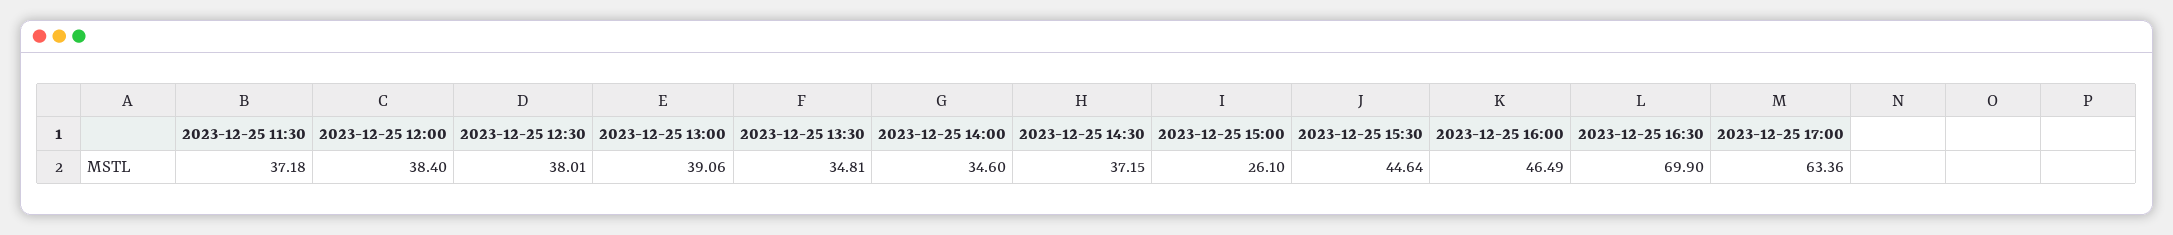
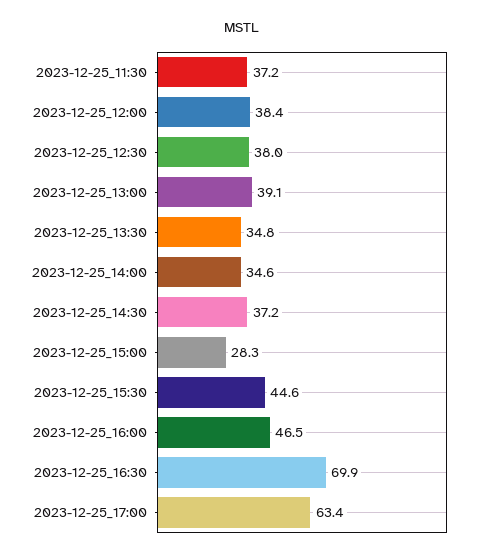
  {
    "2023-12-25 11:30": 37.18,
    "2023-12-25 12:00": 38.4,
    "2023-12-25 12:30": 38.01,
    "2023-12-25 13:00": 39.06,
    "2023-12-25 13:30": 34.81,
    "2023-12-25 14:00": 34.6,
    "2023-12-25 14:30": 37.15,
-   "2023-12-25 15:00": 26.1,
+   "2023-12-25 15:00": 28.3,
    "2023-12-25 15:30": 44.64,
    "2023-12-25 16:00": 46.49,
    "2023-12-25 16:30": 69.9,
    "2023-12-25 17:00": 63.36
  }

